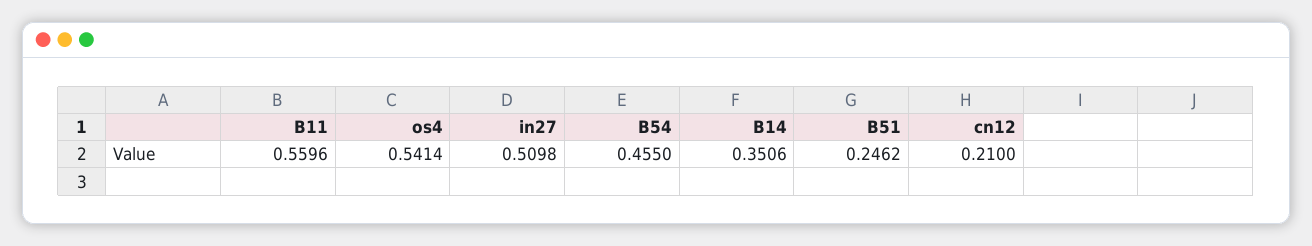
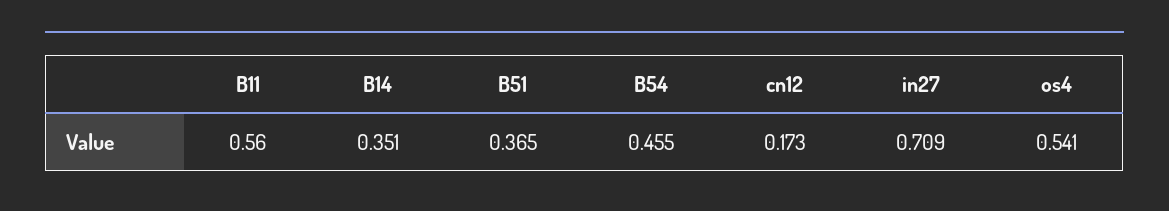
  {
    "B11": 0.5596,
    "os4": 0.5414,
-   "in27": 0.5098,
+   "in27": 0.709,
    "B54": 0.455,
    "B14": 0.3506,
-   "B51": 0.2462,
+   "B51": 0.365,
-   "cn12": 0.21
+   "cn12": 0.173
  }

